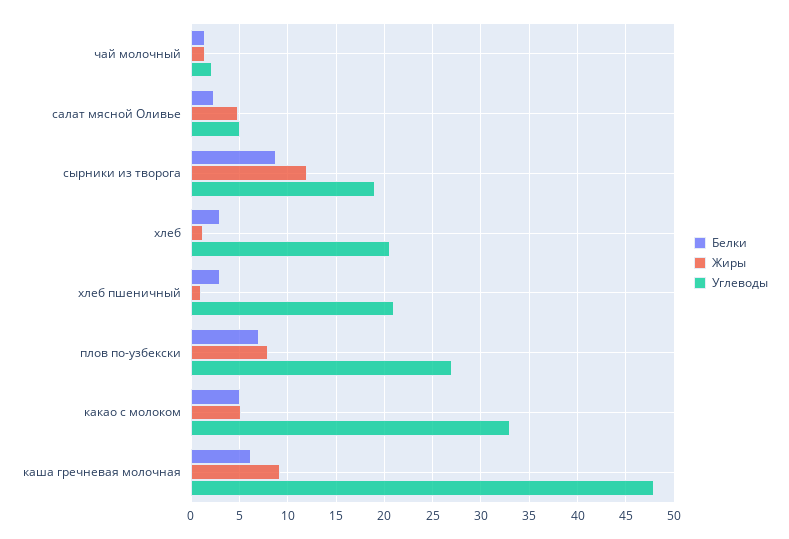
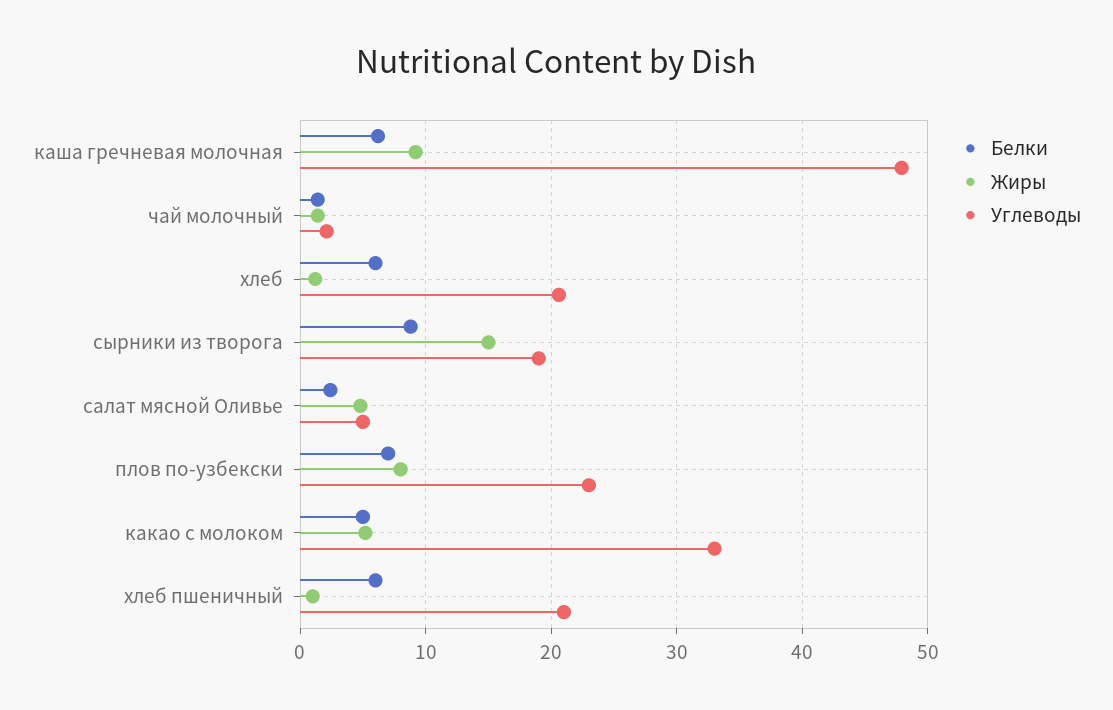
  {
    "Белки": {
      "чай молочный": 1,
      "салат мясной Оливье": 2,
      "сырники из творога": 9,
-     "хлеб": 3,
+     "хлеб": 6,
-     "хлеб пшеничный": 3,
+     "хлеб пшеничный": 6,
      "плов по-узбекски": 7,
      "какао с молоком": 5,
      "каша гречневая молочная": 6
    },
    "Жиры": {
      "чай молочный": 1,
      "салат мясной Оливье": 5,
-     "сырники из творога": 12,
+     "сырники из творога": 15,
      "хлеб": 1,
      "хлеб пшеничный": 1,
      "плов по-узбекски": 8,
      "какао с молоком": 5,
      "каша гречневая молочная": 9
    },
    "Углеводы": {
      "чай молочный": 2,
      "салат мясной Оливье": 5,
      "сырники из творога": 19,
      "хлеб": 21,
      "хлеб пшеничный": 21,
-     "плов по-узбекски": 27,
+     "плов по-узбекски": 23,
      "какао с молоком": 33,
      "каша гречневая молочная": 48
    }
  }

